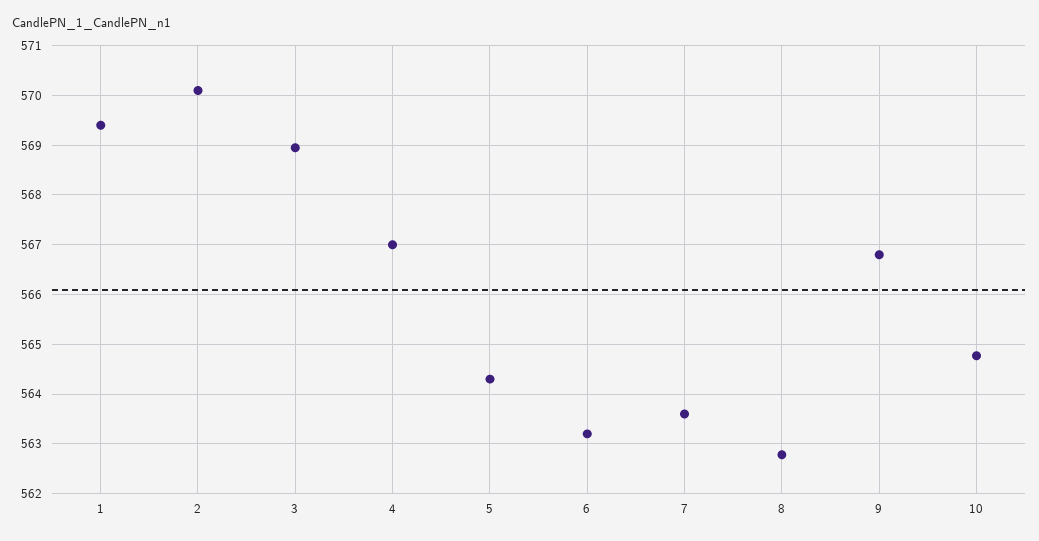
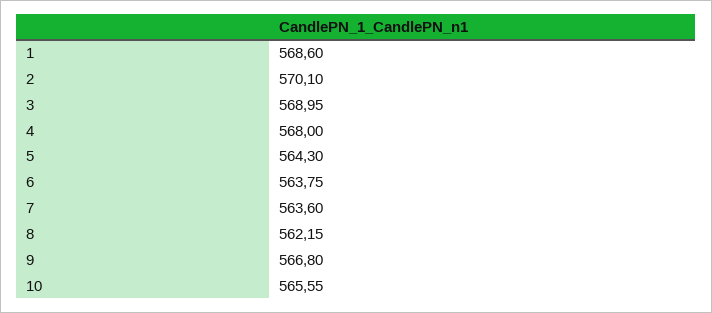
  {
-   "1": 569.4,
+   "1": 568.6,
    "2": 570.1,
    "3": 568.95,
-   "4": 567,
+   "4": 568,
    "5": 564.3,
-   "6": 563.2,
+   "6": 563.75,
    "7": 563.6,
-   "8": 562.8,
+   "8": 562.15,
    "9": 566.8,
-   "10": 564.8
+   "10": 565.55
  }

